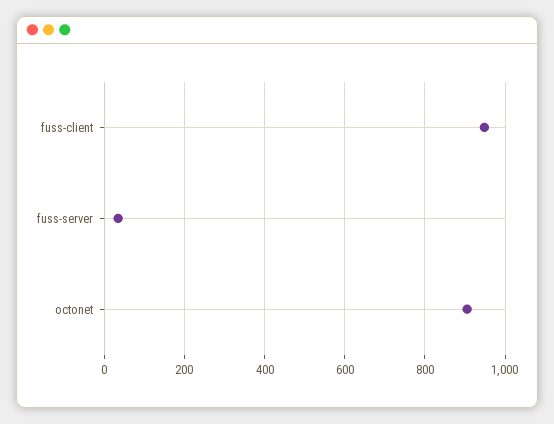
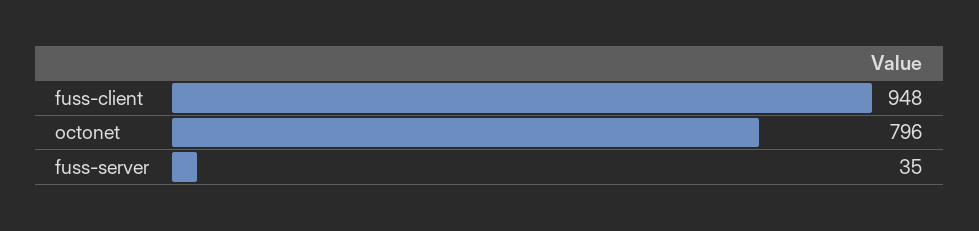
  {
    "fuss-client": 948,
    "fuss-server": 35,
-   "octonet": 900
+   "octonet": 796
  }

